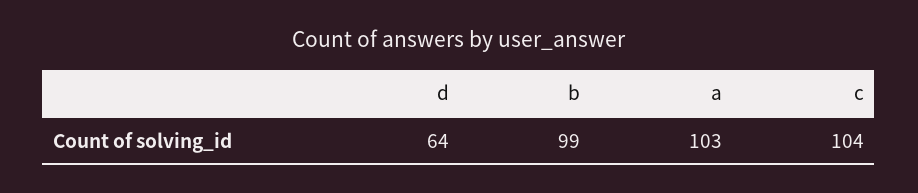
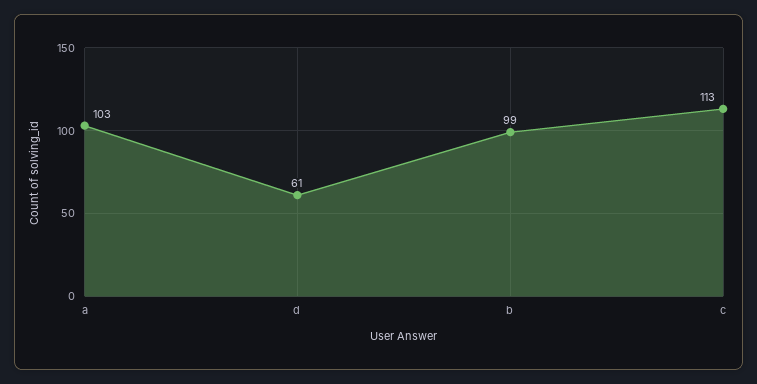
  {
-   "d": 64,
+   "d": 61,
    "b": 99,
    "a": 103,
-   "c": 104
+   "c": 113
  }

